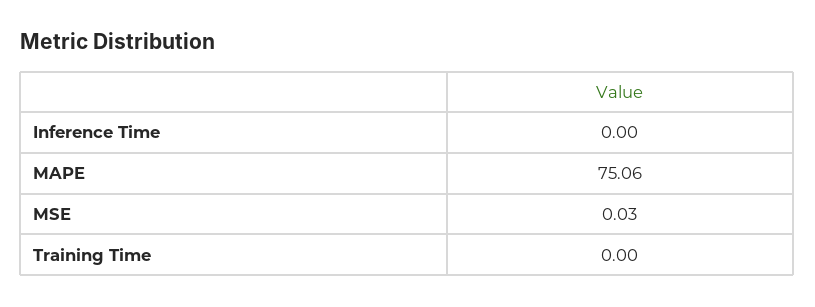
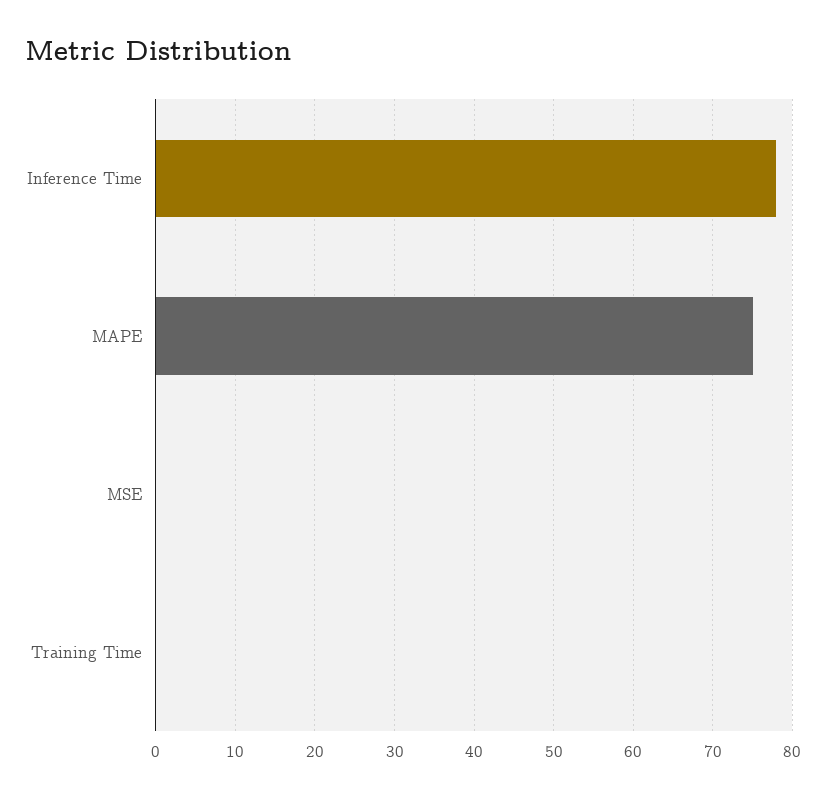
  {
-   "Inference Time": 0,
+   "Inference Time": 78,
    "MAPE": 75.06,
    "MSE": 0.03,
    "Training Time": 0
  }

